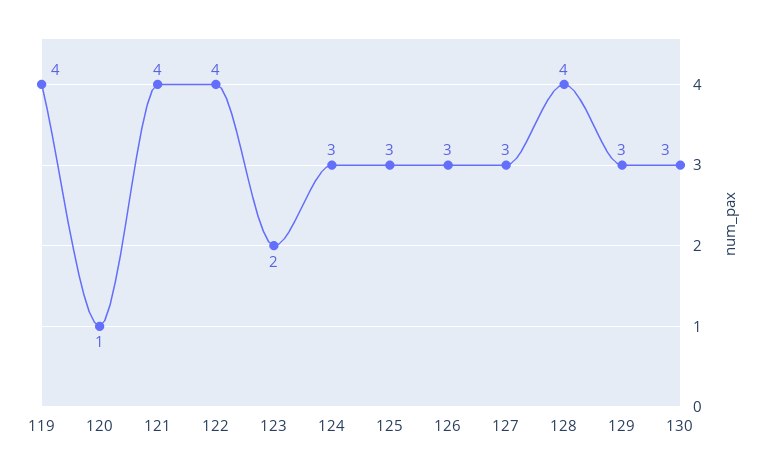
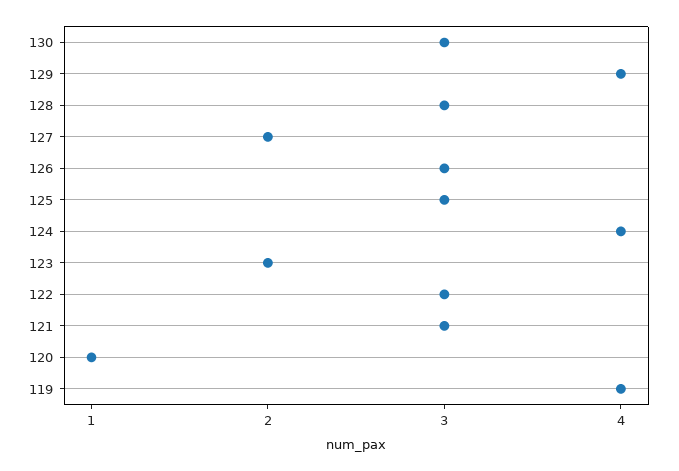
  {
    "119": 4,
    "120": 1,
-   "121": 4,
+   "121": 3,
-   "122": 4,
+   "122": 3,
    "123": 2,
-   "124": 3,
+   "124": 4,
    "125": 3,
    "126": 3,
-   "127": 3,
+   "127": 2,
-   "128": 4,
+   "128": 3,
-   "129": 3,
+   "129": 4,
    "130": 3
  }

